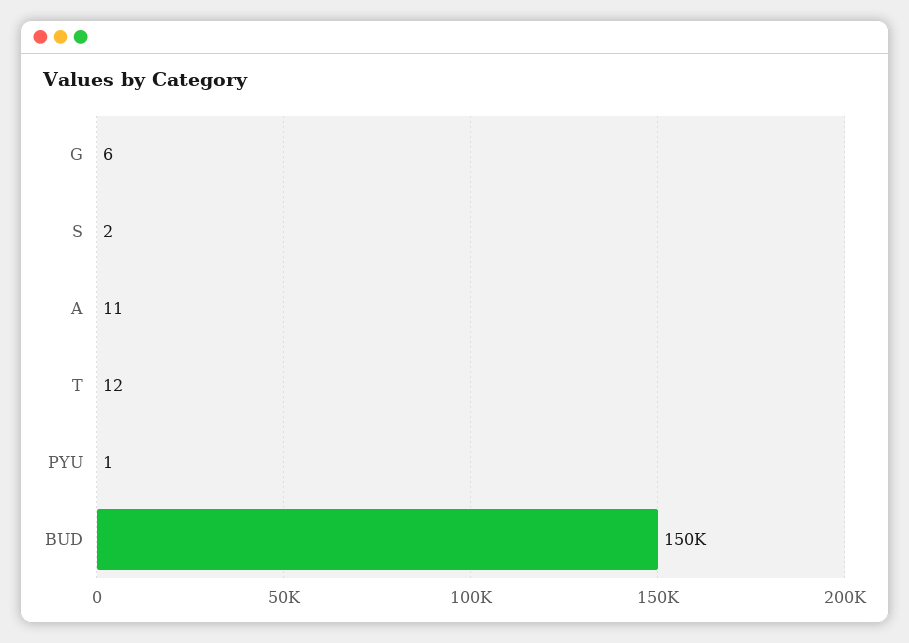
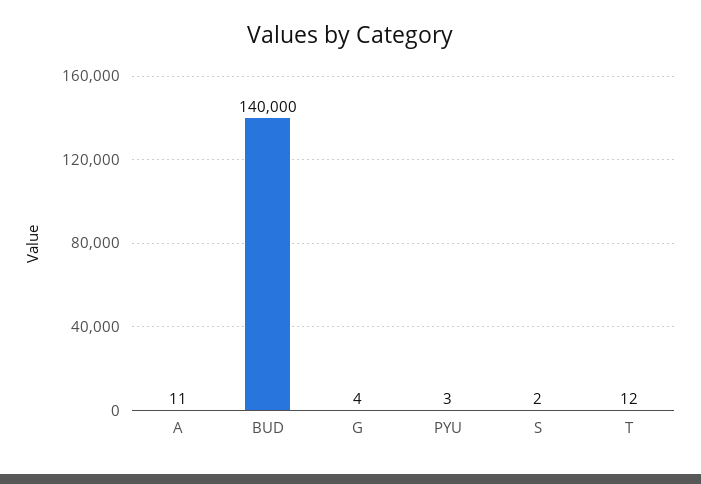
  {
-   "G": 6,
+   "G": 4,
    "S": 2,
    "A": 11,
    "T": 12,
-   "PYU": 1,
+   "PYU": 3,
-   "BUD": 150000
+   "BUD": 140000
  }

